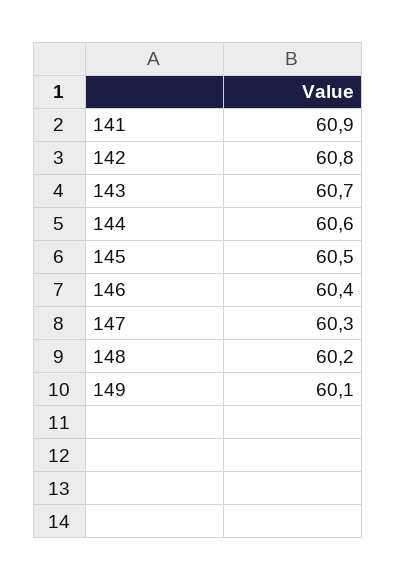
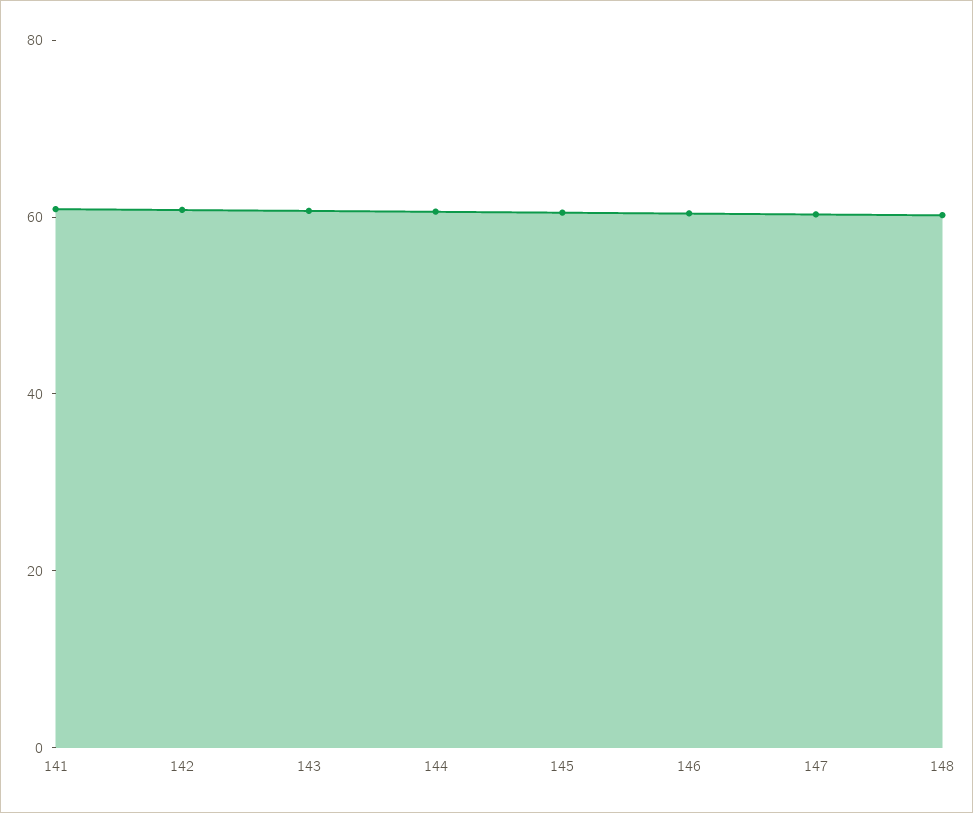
  {
    "141": 60.9,
    "142": 60.8,
    "143": 60.7,
    "144": 60.6,
    "145": 60.5,
    "146": 60.4,
    "147": 60.3,
-   "148": 60.2,
+   "148": 60.2
-   "149": 60.1
  }

